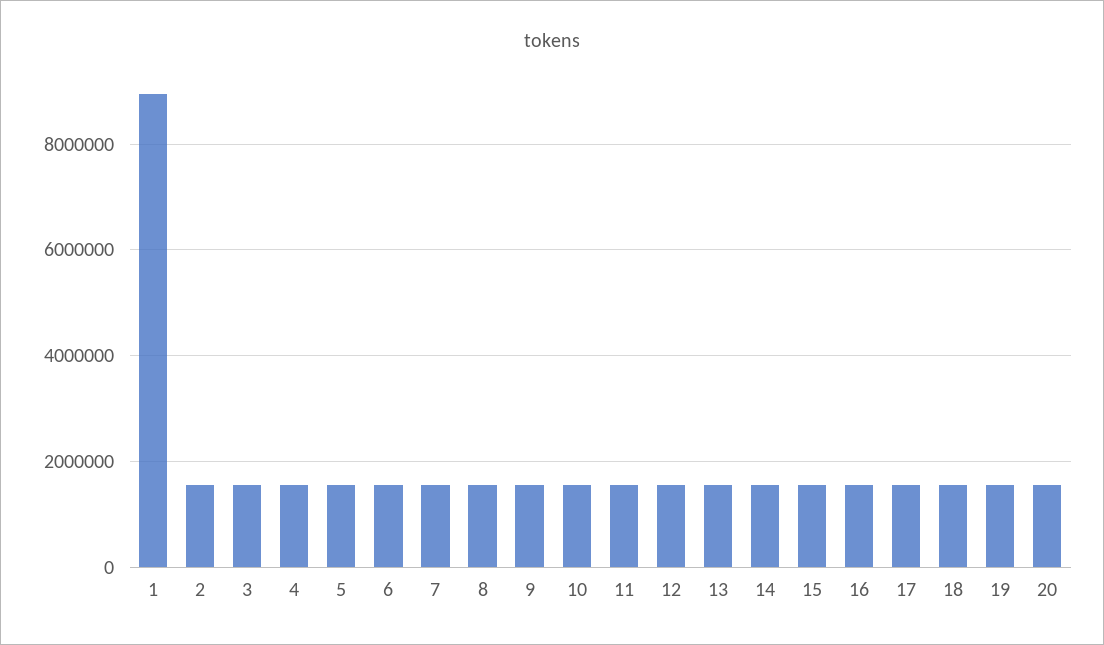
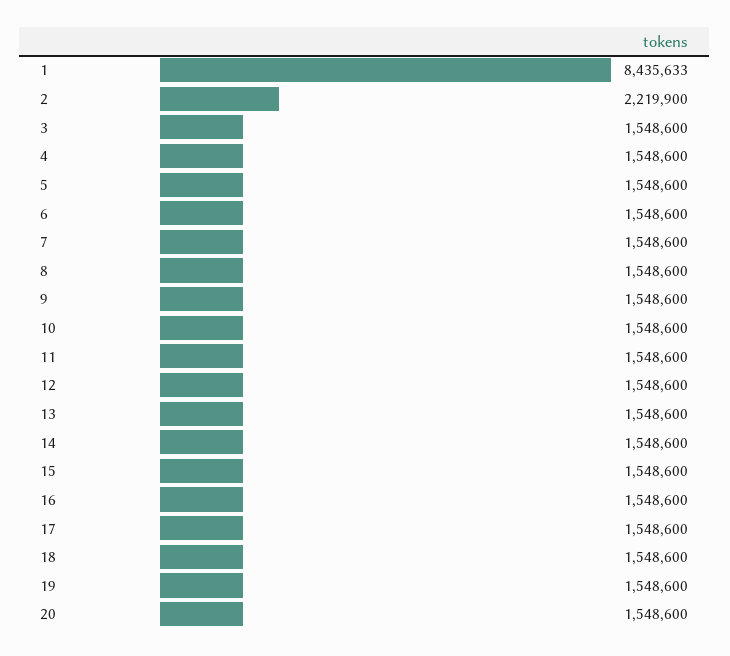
  {
-   "1": 9000000,
+   "1": 8435633,
-   "2": 1600000,
+   "2": 2219900,
    "3": 1548600,
    "4": 1548600,
    "5": 1548600,
    "6": 1548600,
    "7": 1548600,
    "8": 1548600,
    "9": 1548600,
    "10": 1548600,
    "11": 1548600,
    "12": 1548600,
    "13": 1548600,
    "14": 1548600,
    "15": 1548600,
    "16": 1548600,
    "17": 1548600,
    "18": 1548600,
    "19": 1548600,
    "20": 1548600
  }

